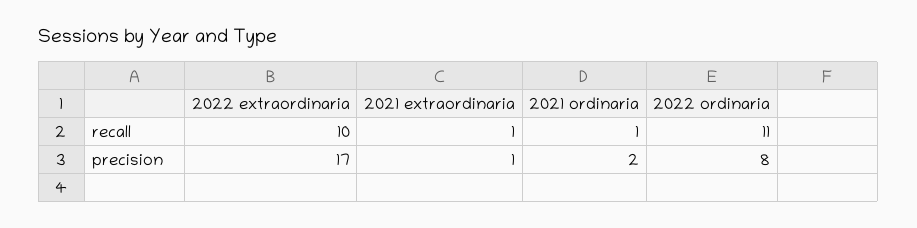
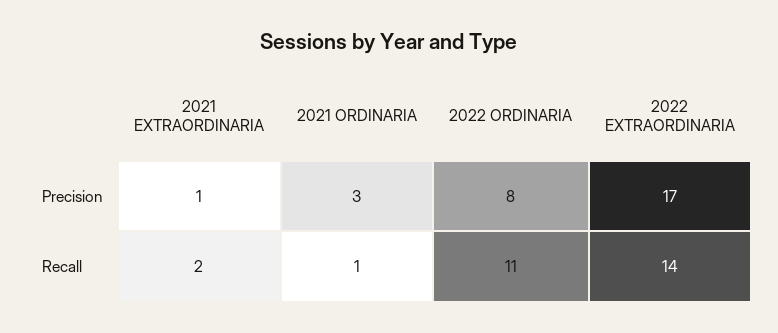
  {
    "2022 extraordinaria": {
-     "recall": 10,
+     "recall": 14,
      "precision": 17
    },
    "2021 extraordinaria": {
-     "recall": 1,
+     "recall": 2,
      "precision": 1
    },
    "2021 ordinaria": {
      "recall": 1,
-     "precision": 2
+     "precision": 3
    },
    "2022 ordinaria": {
      "recall": 11,
      "precision": 8
    }
  }

